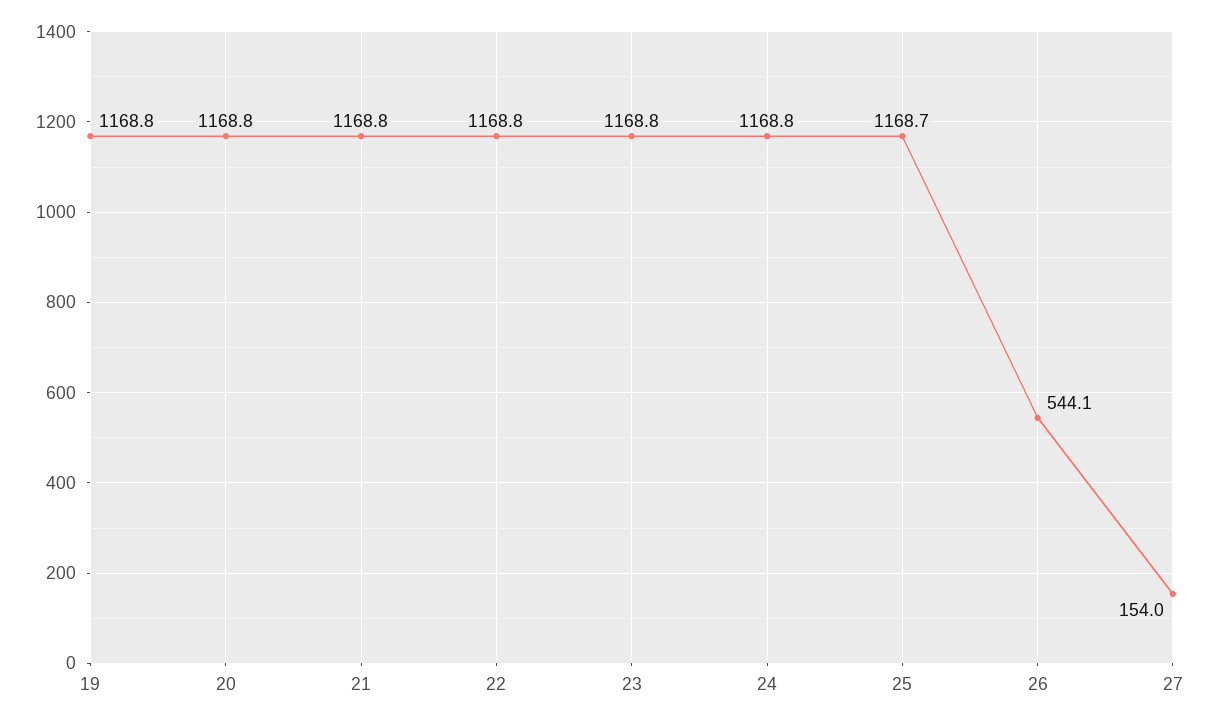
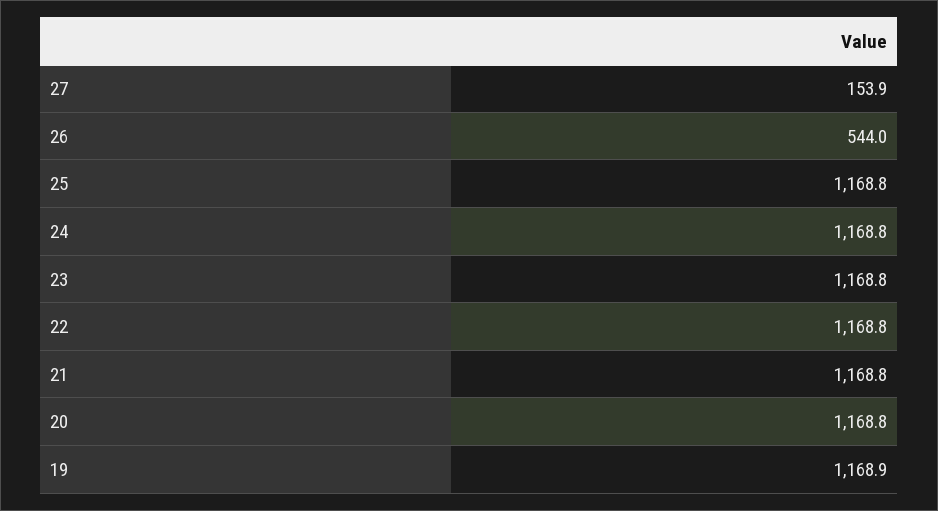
  {
-   "19": 1168.8,
+   "19": 1168.9,
    "20": 1168.8,
    "21": 1168.8,
    "22": 1168.8,
    "23": 1168.8,
    "24": 1168.8,
-   "25": 1168.7,
+   "25": 1168.8,
-   "26": 544.1,
+   "26": 544,
-   "27": 154
+   "27": 153.9
  }

